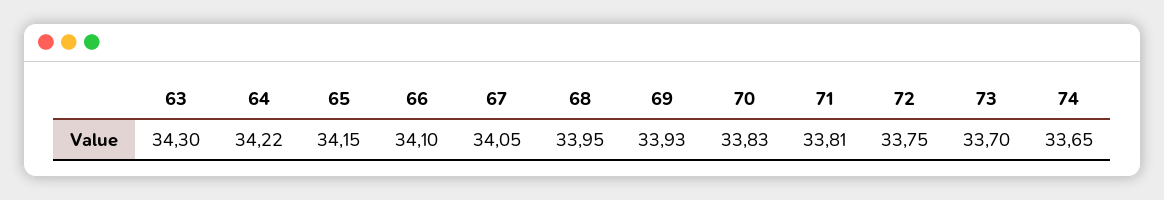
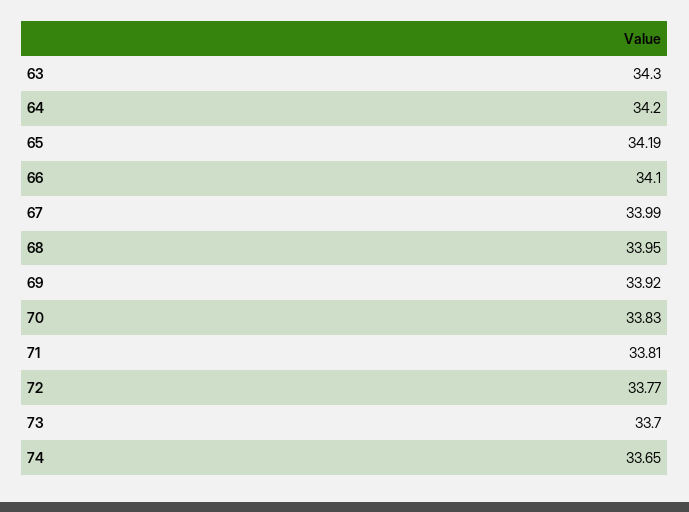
  {
    "63": 34.3,
-   "64": 34.22,
+   "64": 34.2,
-   "65": 34.15,
+   "65": 34.19,
    "66": 34.1,
-   "67": 34.05,
+   "67": 33.99,
    "68": 33.95,
-   "69": 33.93,
+   "69": 33.92,
    "70": 33.83,
    "71": 33.81,
-   "72": 33.75,
+   "72": 33.77,
    "73": 33.7,
    "74": 33.65
  }

